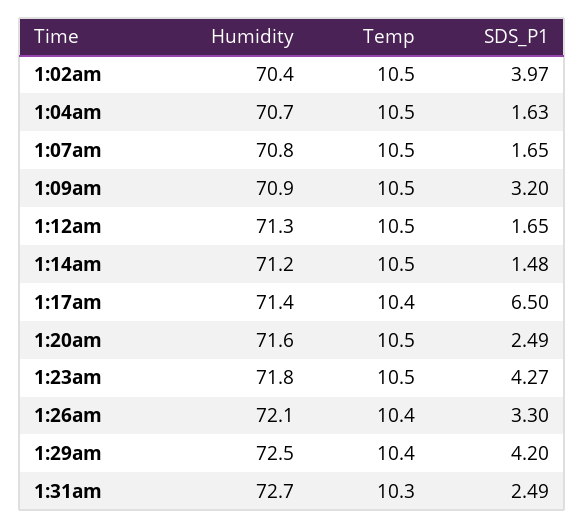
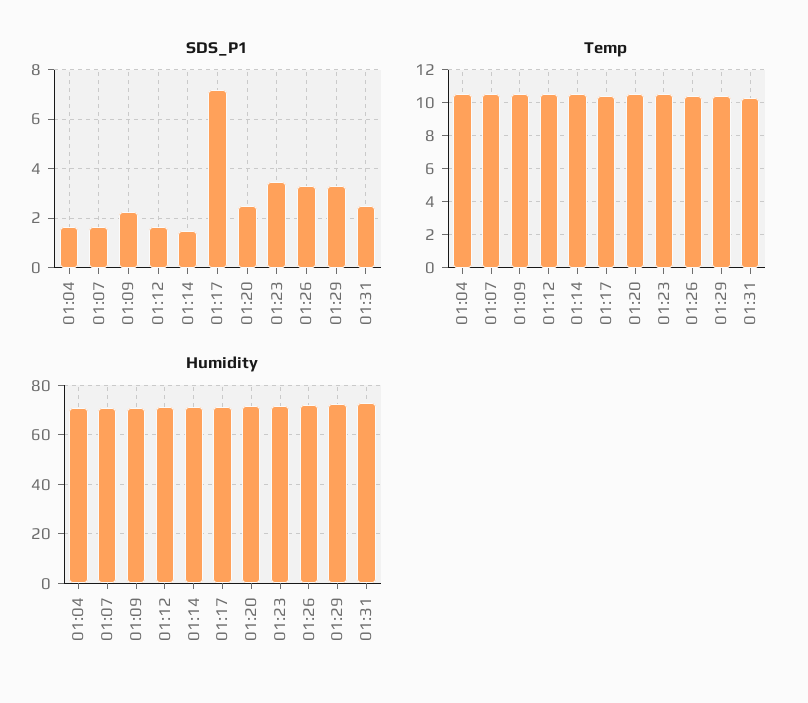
  {
    "Humidity": {
-     "1:02am": 70.4,
      "1:04am": 70.7,
      "1:07am": 70.8,
      "1:09am": 70.9,
      "1:12am": 71.3,
      "1:14am": 71.2,
      "1:17am": 71.4,
      "1:20am": 71.6,
      "1:23am": 71.8,
      "1:26am": 72.1,
      "1:29am": 72.5,
      "1:31am": 72.7
    },
    "Temp": {
-     "1:02am": 10.5,
      "1:04am": 10.5,
      "1:07am": 10.5,
      "1:09am": 10.5,
      "1:12am": 10.5,
      "1:14am": 10.5,
      "1:17am": 10.4,
      "1:20am": 10.5,
      "1:23am": 10.5,
      "1:26am": 10.4,
      "1:29am": 10.4,
      "1:31am": 10.3
    },
    "SDS_P1": {
-     "1:02am": 3.97,
      "1:04am": 1.63,
      "1:07am": 1.65,
-     "1:09am": 3.2,
+     "1:09am": 2.25,
      "1:12am": 1.65,
      "1:14am": 1.48,
-     "1:17am": 6.5,
+     "1:17am": 7.25,
      "1:20am": 2.49,
-     "1:23am": 4.27,
+     "1:23am": 3.5,
      "1:26am": 3.3,
-     "1:29am": 4.2,
+     "1:29am": 3.25,
      "1:31am": 2.49
    }
  }

